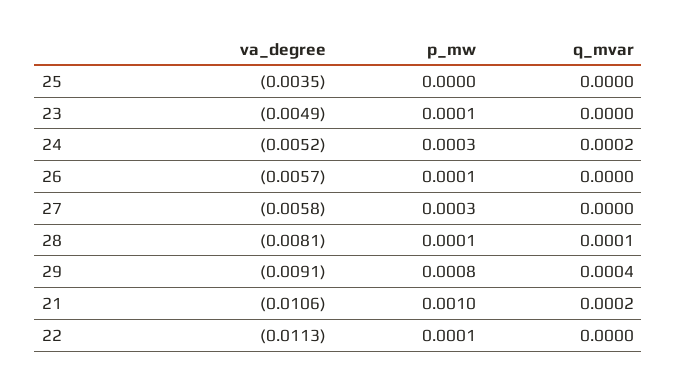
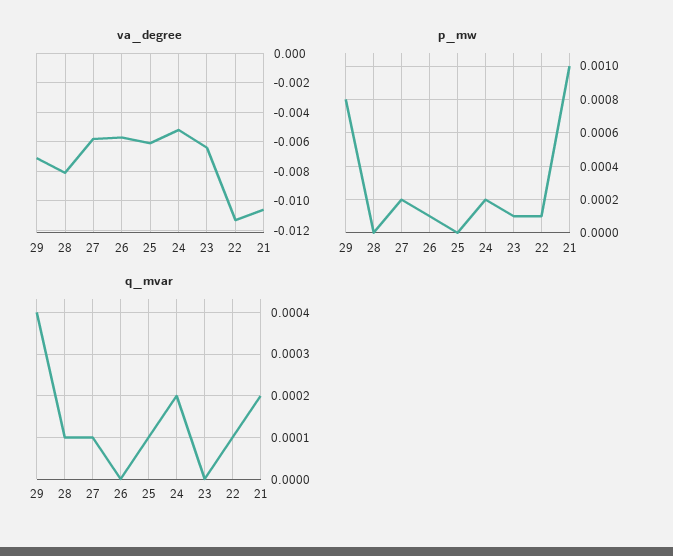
  {
    "va_degree": {
-     "25": -0.0035,
+     "25": -0.006,
-     "23": -0.0049,
+     "23": -0.0065,
      "24": -0.0052,
      "26": -0.0057,
      "27": -0.0058,
      "28": -0.0081,
-     "29": -0.0091,
+     "29": -0.007,
      "21": -0.0106,
      "22": -0.0113
    },
    "p_mw": {
      "25": 0,
      "23": 0.0001,
-     "24": 0.0003,
+     "24": 0.0002,
      "26": 0.0001,
-     "27": 0.0003,
+     "27": 0.0002,
-     "28": 0.0001,
+     "28": 0,
      "29": 0.0008,
      "21": 0.001,
      "22": 0.0001
    },
    "q_mvar": {
-     "25": 0,
+     "25": 0.0001,
      "23": 0,
      "24": 0.0002,
      "26": 0,
-     "27": 0,
+     "27": 0.0001,
      "28": 0.0001,
      "29": 0.0004,
      "21": 0.0002,
-     "22": 0
+     "22": 0.0001
    }
  }

